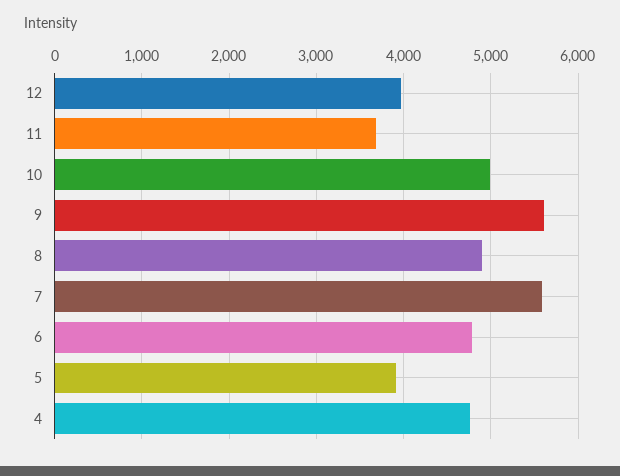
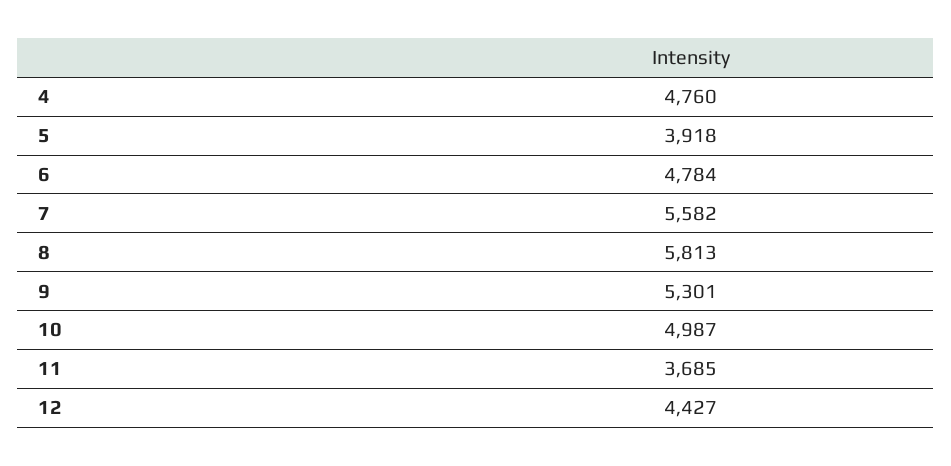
  {
-   "12": 4000,
+   "12": 4427,
    "11": 3685,
    "10": 4987,
-   "9": 5600,
+   "9": 5301,
-   "8": 4900,
+   "8": 5813,
    "7": 5582,
    "6": 4784,
    "5": 3918,
    "4": 4760
  }

